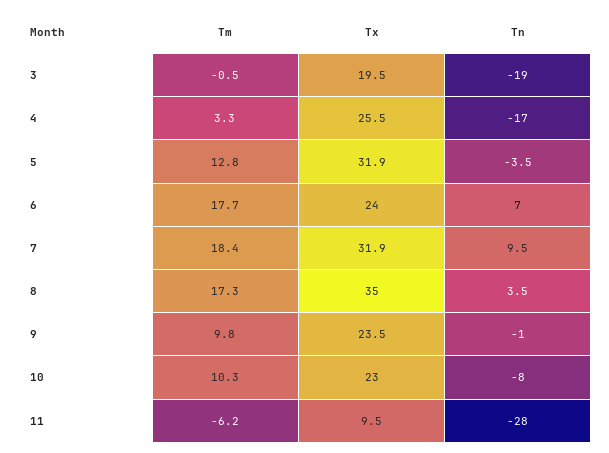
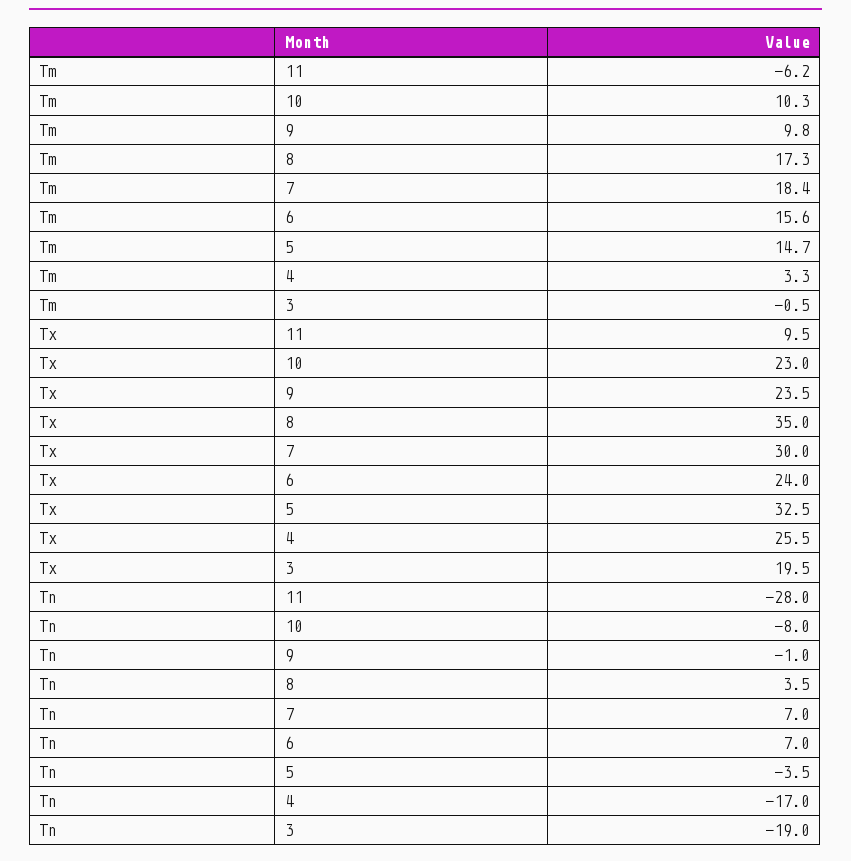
  {
    "Tm": {
      "3": -0.5,
      "4": 3.3,
-     "5": 12.8,
+     "5": 14.7,
-     "6": 17.7,
+     "6": 15.6,
      "7": 18.4,
      "8": 17.3,
      "9": 9.8,
      "10": 10.3,
      "11": -6.2
    },
    "Tx": {
      "3": 19.5,
      "4": 25.5,
-     "5": 31.9,
+     "5": 32.5,
      "6": 24,
-     "7": 31.9,
+     "7": 30,
      "8": 35,
      "9": 23.5,
      "10": 23,
      "11": 9.5
    },
    "Tn": {
      "3": -19,
      "4": -17,
      "5": -3.5,
      "6": 7,
-     "7": 9.5,
+     "7": 7,
      "8": 3.5,
      "9": -1,
      "10": -8,
      "11": -28
    }
  }

